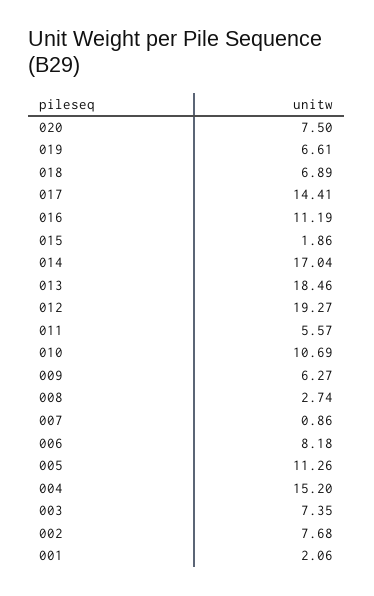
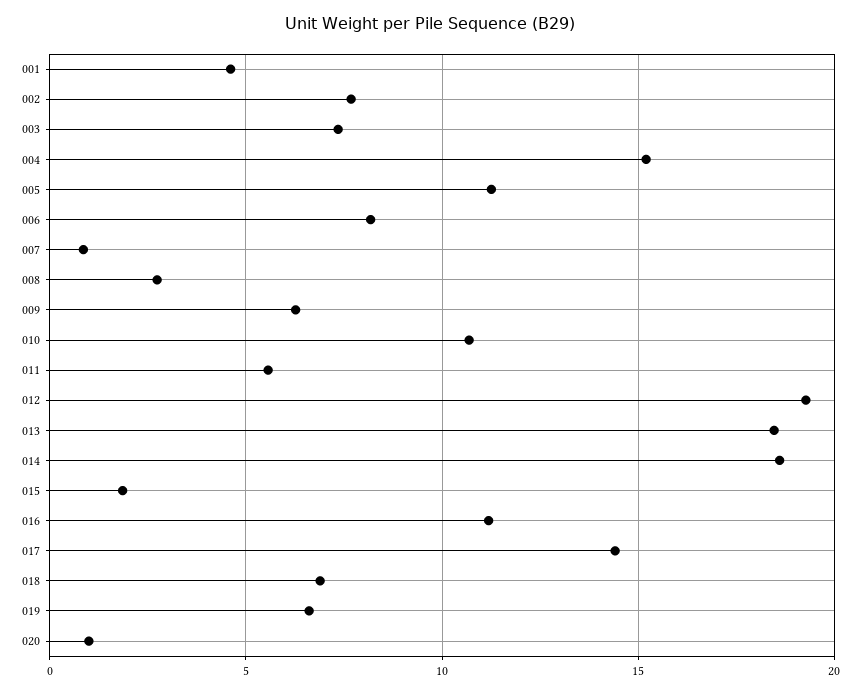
  {
-   "020": 7.5,
+   "020": 1,
    "019": 6.61,
    "018": 6.89,
    "017": 14.41,
    "016": 11.19,
    "015": 1.86,
-   "014": 17.04,
+   "014": 18.5,
    "013": 18.46,
    "012": 19.27,
    "011": 5.57,
    "010": 10.69,
    "009": 6.27,
    "008": 2.74,
    "007": 0.86,
    "006": 8.18,
    "005": 11.26,
    "004": 15.2,
    "003": 7.35,
    "002": 7.68,
-   "001": 2.06
+   "001": 4.5
  }

